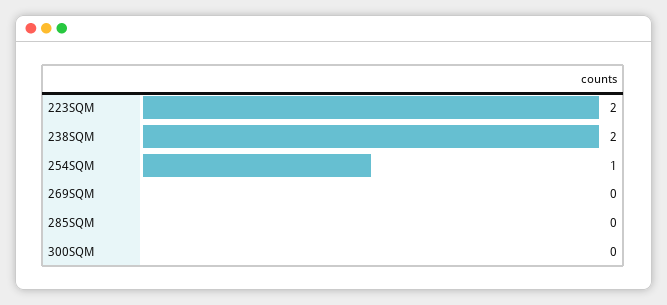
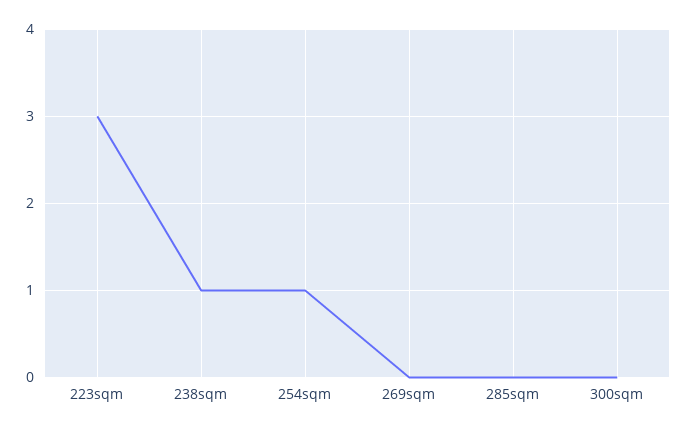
  {
-   "223SQM": 2,
+   "223SQM": 3,
-   "238SQM": 2,
+   "238SQM": 1,
    "254SQM": 1,
    "269SQM": 0,
    "285SQM": 0,
    "300SQM": 0
  }

